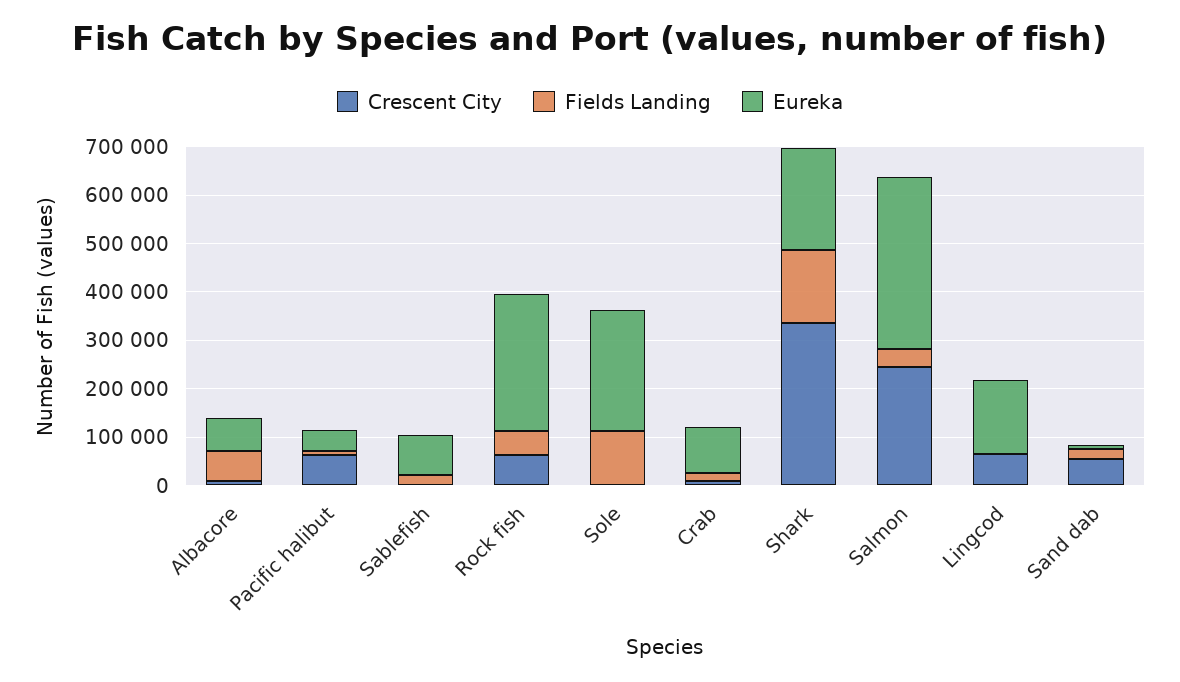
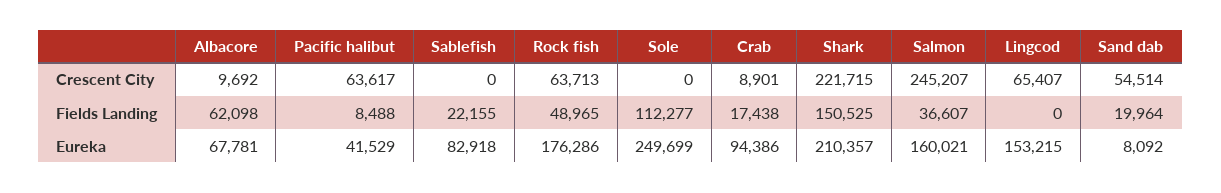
  {
    "Crescent City": {
      "Albacore": 9692,
      "Pacific halibut": 63617,
      "Sablefish": 0,
      "Rock fish": 63713,
      "Sole": 0,
      "Crab": 8901,
-     "Shark": 340000,
+     "Shark": 221715,
      "Salmon": 245207,
      "Lingcod": 65407,
      "Sand dab": 54514
    },
    "Fields Landing": {
      "Albacore": 62098,
      "Pacific halibut": 8488,
      "Sablefish": 22155,
      "Rock fish": 48965,
      "Sole": 112277,
      "Crab": 17438,
      "Shark": 150525,
      "Salmon": 36607,
      "Lingcod": 0,
      "Sand dab": 19964
    },
    "Eureka": {
      "Albacore": 67781,
      "Pacific halibut": 41529,
      "Sablefish": 82918,
-     "Rock fish": 280000,
+     "Rock fish": 176286,
      "Sole": 249699,
      "Crab": 94386,
      "Shark": 210357,
-     "Salmon": 360000,
+     "Salmon": 160021,
      "Lingcod": 153215,
      "Sand dab": 8092
    }
  }

